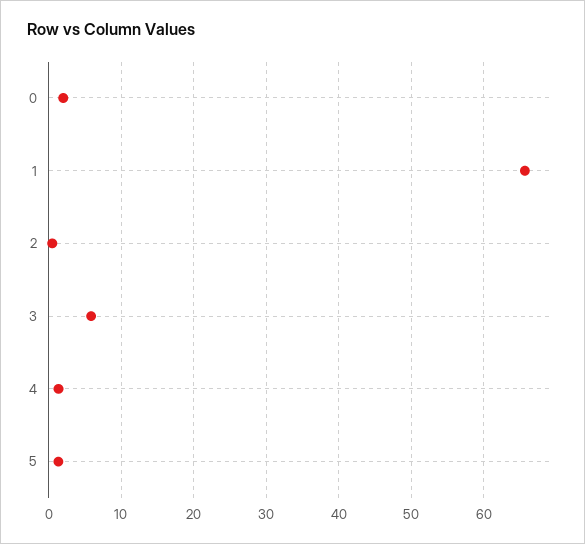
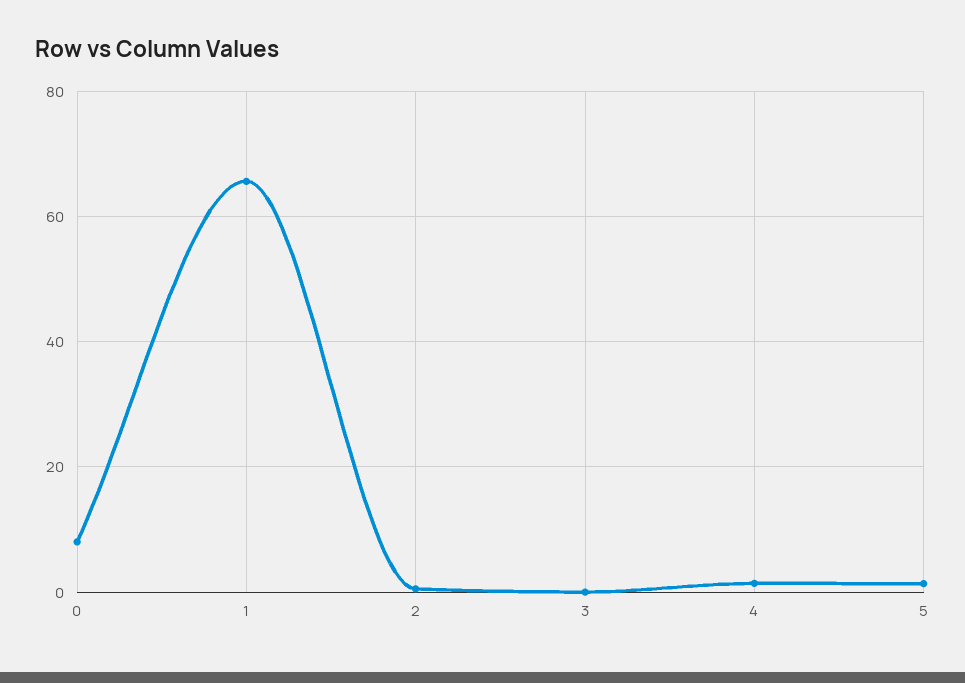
  {
-   "0": 2,
+   "0": 8,
    "1": 66,
    "2": 1,
-   "3": 6,
+   "3": 0,
    "4": 1,
    "5": 1
  }

